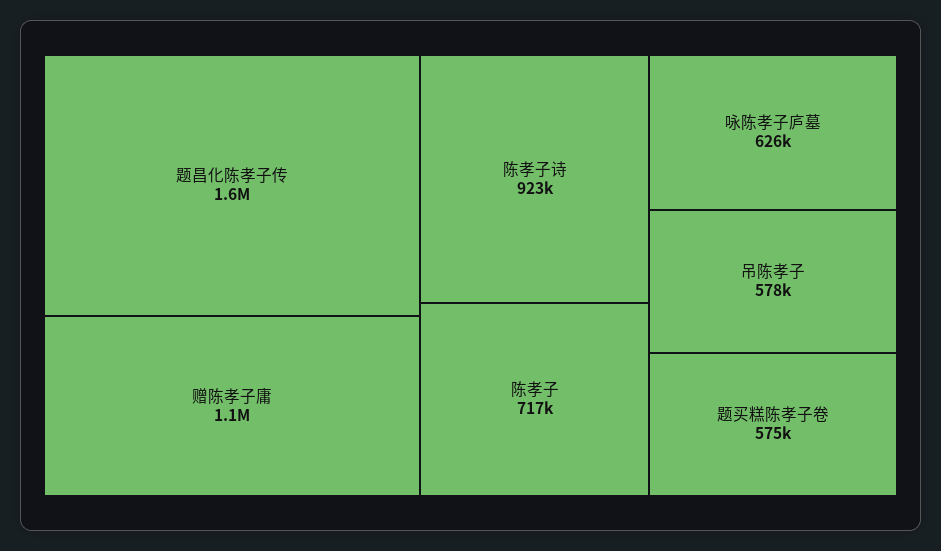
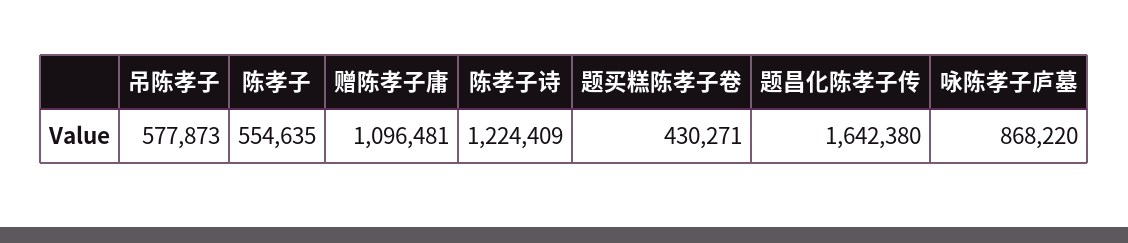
  {
    "题昌化陈孝子传": 1642380,
    "赠陈孝子庸": 1096481,
-   "陈孝子诗": 923000,
+   "陈孝子诗": 1224409,
-   "陈孝子": 717000,
+   "陈孝子": 554635,
-   "咏陈孝子庐墓": 626000,
+   "咏陈孝子庐墓": 868220,
    "吊陈孝子": 577873,
-   "题买糕陈孝子卷": 575000
+   "题买糕陈孝子卷": 430271
  }

